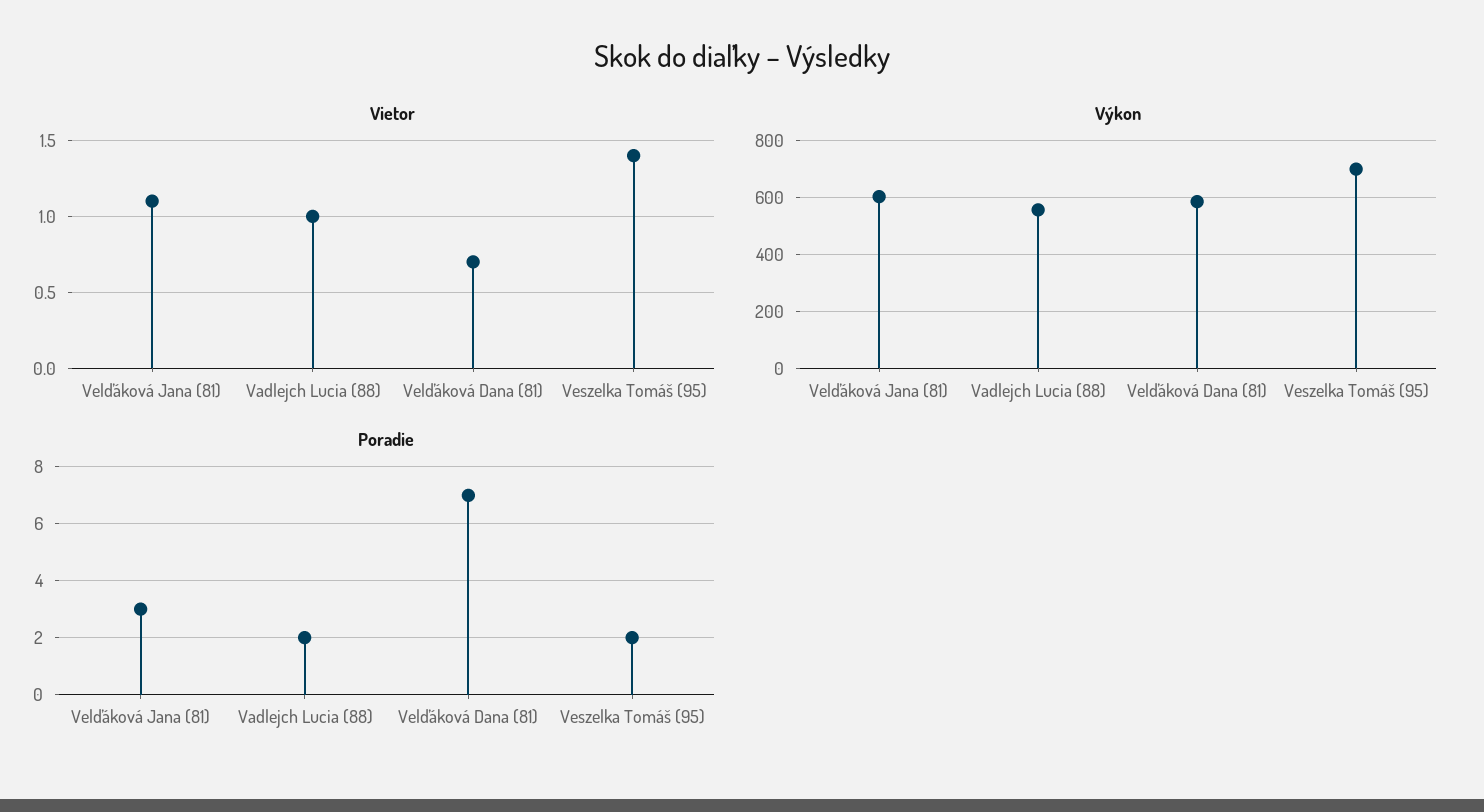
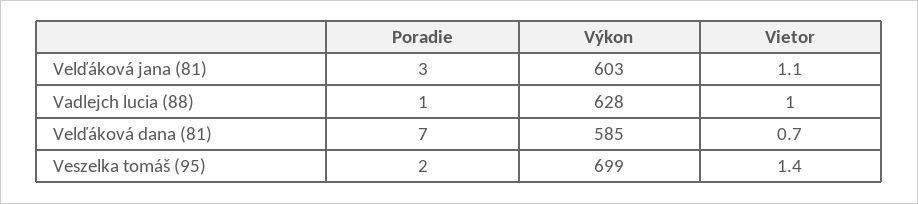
  {
    "Vietor": {
      "Velďáková Jana (81)": 1.1,
      "Vadlejch Lucia (88)": 1,
      "Velďáková Dana (81)": 0.7,
      "Veszelka Tomáš (95)": 1.4
    },
    "Výkon": {
      "Velďáková Jana (81)": 603,
-     "Vadlejch Lucia (88)": 550,
+     "Vadlejch Lucia (88)": 628,
      "Velďáková Dana (81)": 585,
      "Veszelka Tomáš (95)": 699
    },
    "Poradie": {
      "Velďáková Jana (81)": 3,
-     "Vadlejch Lucia (88)": 2,
+     "Vadlejch Lucia (88)": 1,
      "Velďáková Dana (81)": 7,
      "Veszelka Tomáš (95)": 2
    }
  }

